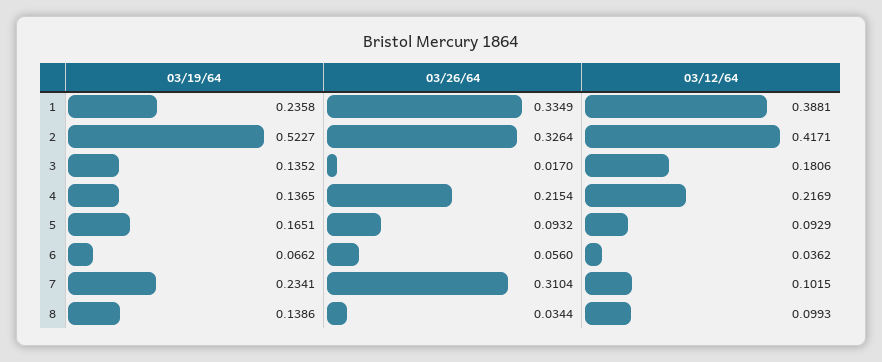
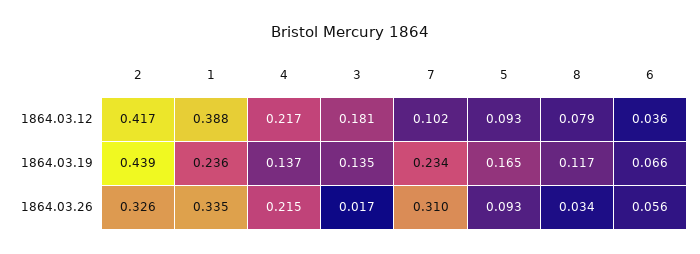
  {
    "03/19/64": {
      "1": 0.2358,
-     "2": 0.5227,
+     "2": 0.439,
      "3": 0.1352,
      "4": 0.1365,
      "5": 0.1651,
      "6": 0.0662,
      "7": 0.2341,
-     "8": 0.1386
+     "8": 0.117
    },
    "03/26/64": {
      "1": 0.3349,
      "2": 0.3264,
      "3": 0.017,
      "4": 0.2154,
      "5": 0.0932,
      "6": 0.056,
      "7": 0.3104,
      "8": 0.0344
    },
    "03/12/64": {
      "1": 0.3881,
      "2": 0.4171,
      "3": 0.1806,
      "4": 0.2169,
      "5": 0.0929,
      "6": 0.0362,
      "7": 0.1015,
-     "8": 0.0993
+     "8": 0.079
    }
  }

